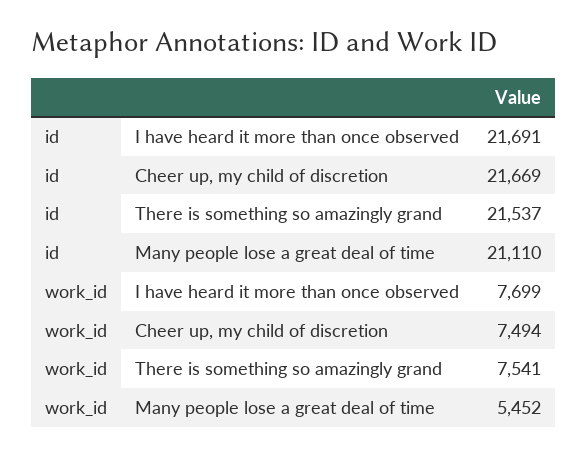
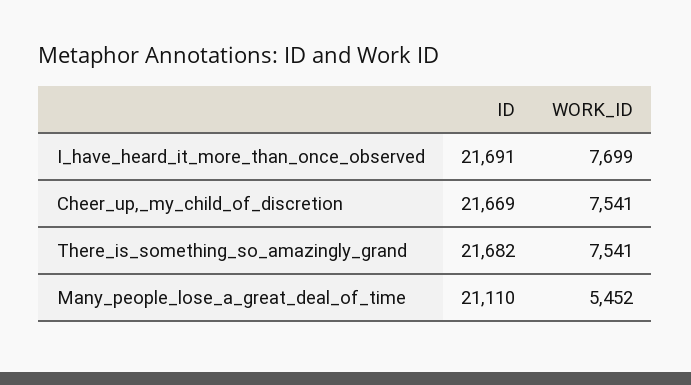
  {
    "id": {
      "I have heard it more than once observed": 21691,
      "Cheer up, my child of discretion": 21669,
-     "There is something so amazingly grand": 21537,
+     "There is something so amazingly grand": 21682,
      "Many people lose a great deal of time": 21110
    },
    "work_id": {
      "I have heard it more than once observed": 7699,
-     "Cheer up, my child of discretion": 7494,
+     "Cheer up, my child of discretion": 7541,
      "There is something so amazingly grand": 7541,
      "Many people lose a great deal of time": 5452
    }
  }

